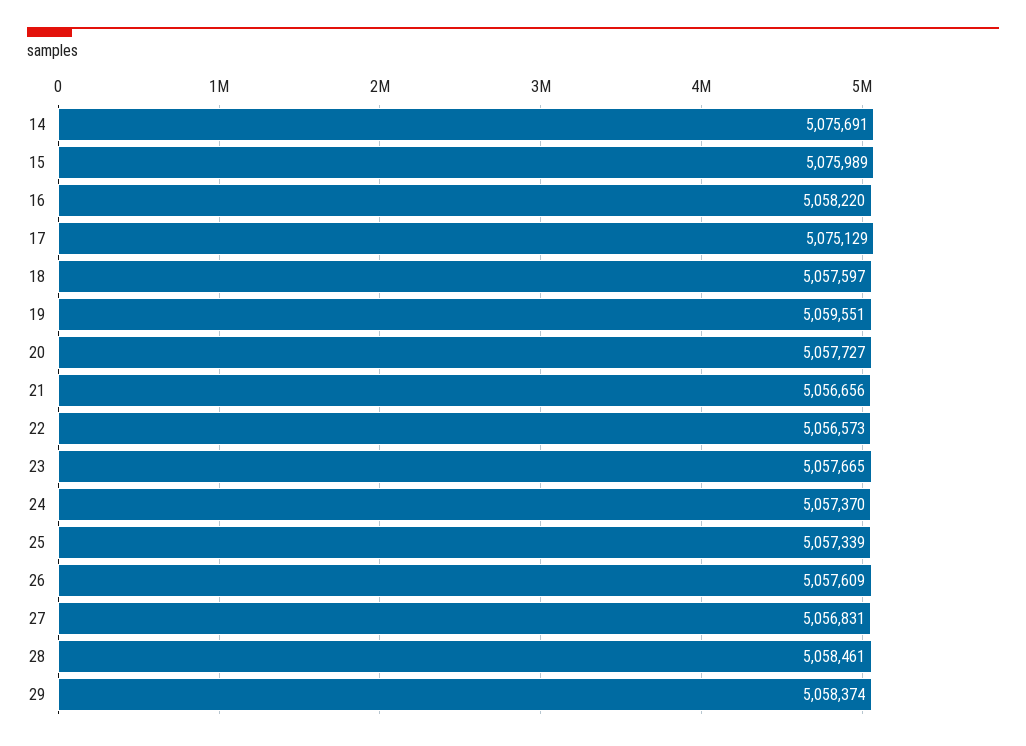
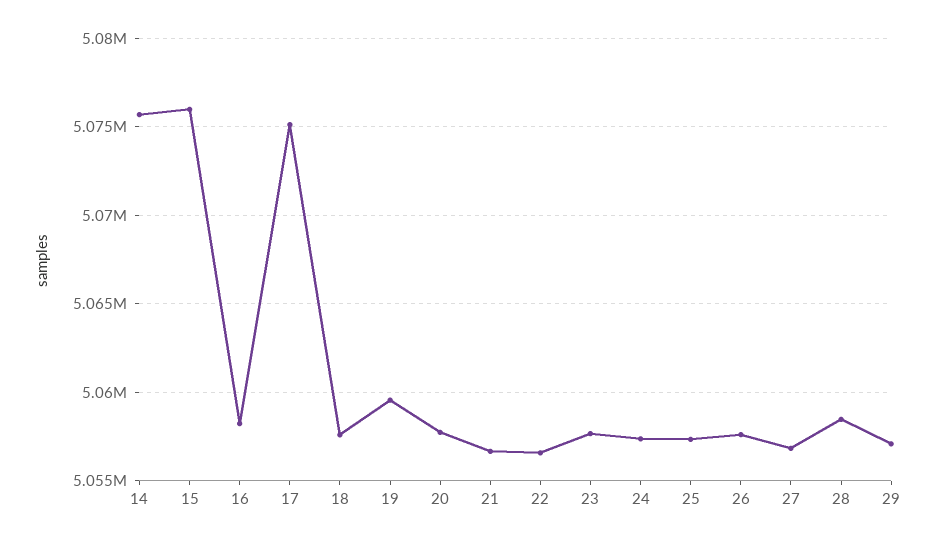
  {
    "14": 5075691,
    "15": 5075989,
    "16": 5058220,
    "17": 5075129,
    "18": 5057597,
    "19": 5059551,
    "20": 5057727,
    "21": 5056656,
    "22": 5056573,
    "23": 5057665,
    "24": 5057370,
    "25": 5057339,
    "26": 5057609,
    "27": 5056831,
    "28": 5058461,
-   "29": 5058374
+   "29": 5057000
  }

